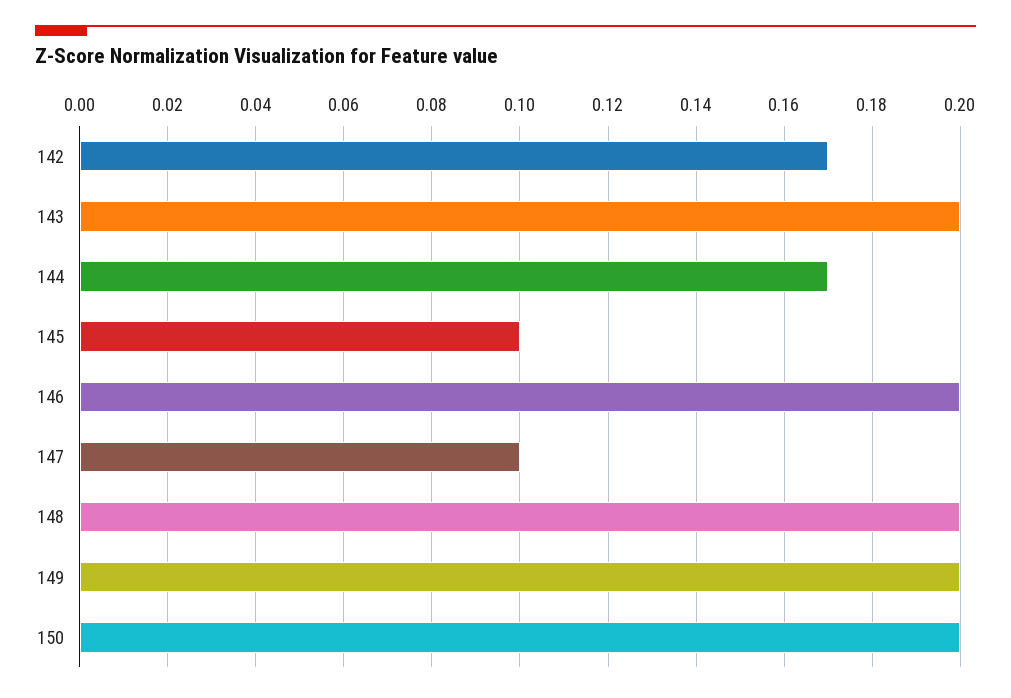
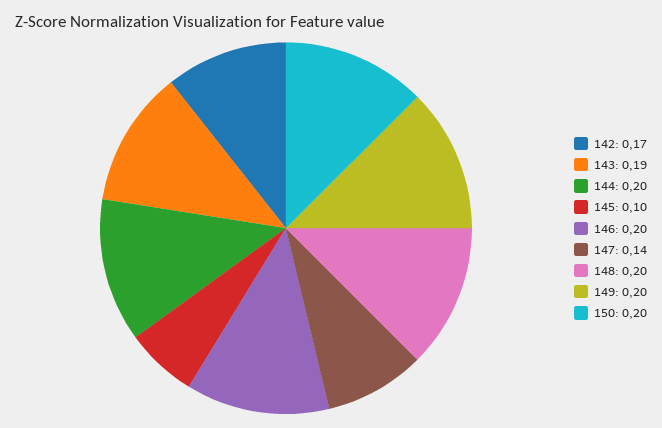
  {
    "142": 0.17,
-   "143": 0.2,
+   "143": 0.19,
-   "144": 0.17,
+   "144": 0.2,
    "145": 0.1,
    "146": 0.2,
-   "147": 0.1,
+   "147": 0.14,
    "148": 0.2,
    "149": 0.2,
    "150": 0.2
  }

